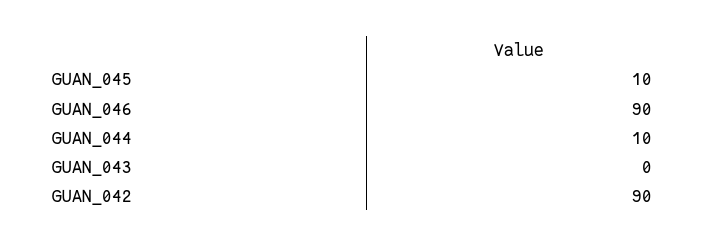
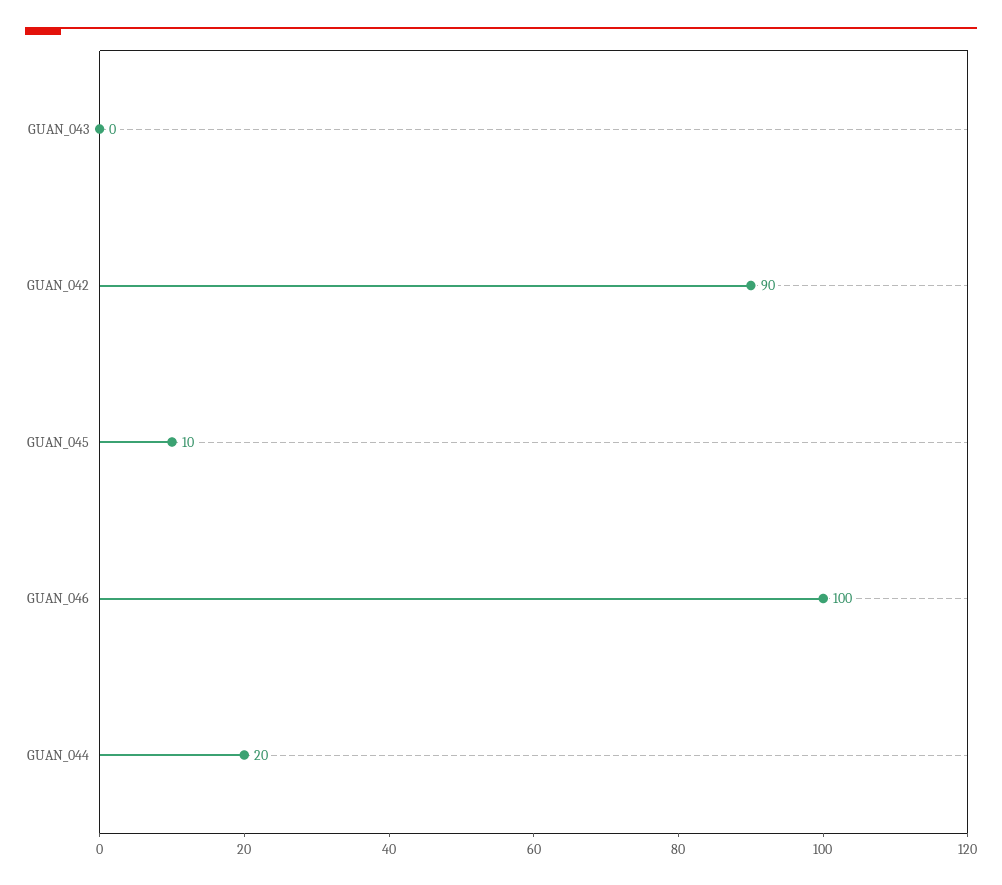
  {
    "GUAN_045": 10,
-   "GUAN_046": 90,
+   "GUAN_046": 100,
-   "GUAN_044": 10,
+   "GUAN_044": 20,
    "GUAN_043": 0,
    "GUAN_042": 90
  }

